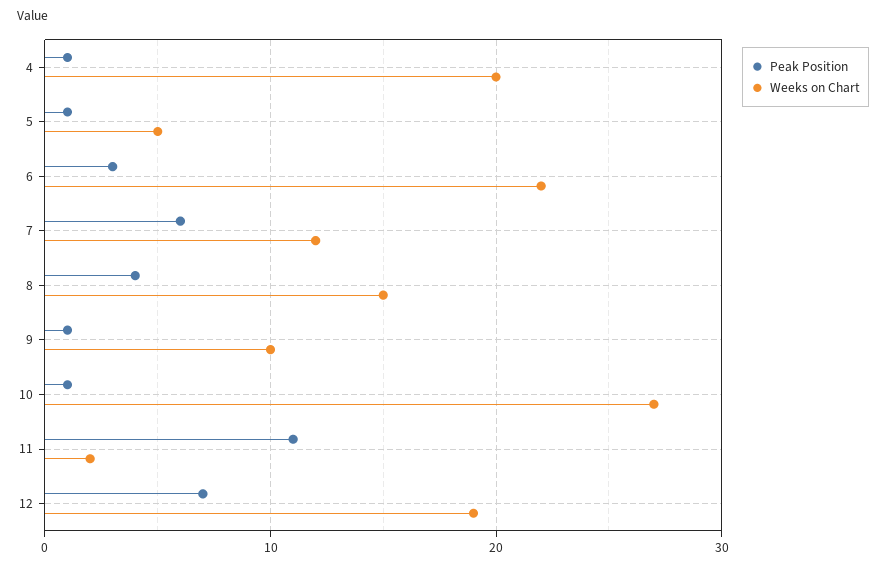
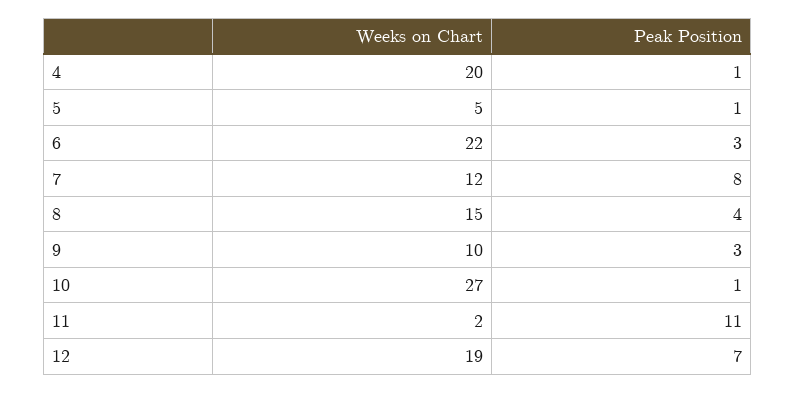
  {
    "Peak Position": {
      "4": 1,
      "5": 1,
      "6": 3,
-     "7": 6,
+     "7": 8,
      "8": 4,
-     "9": 1,
+     "9": 3,
      "10": 1,
      "11": 11,
      "12": 7
    },
    "Weeks on Chart": {
      "4": 20,
      "5": 5,
      "6": 22,
      "7": 12,
      "8": 15,
      "9": 10,
      "10": 27,
      "11": 2,
      "12": 19
    }
  }

